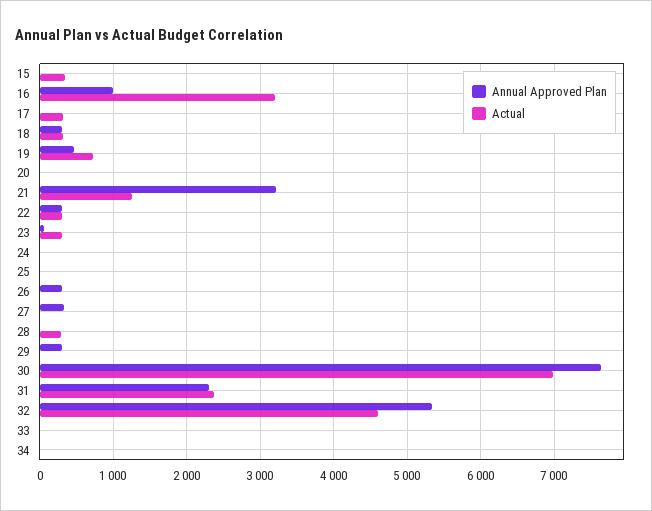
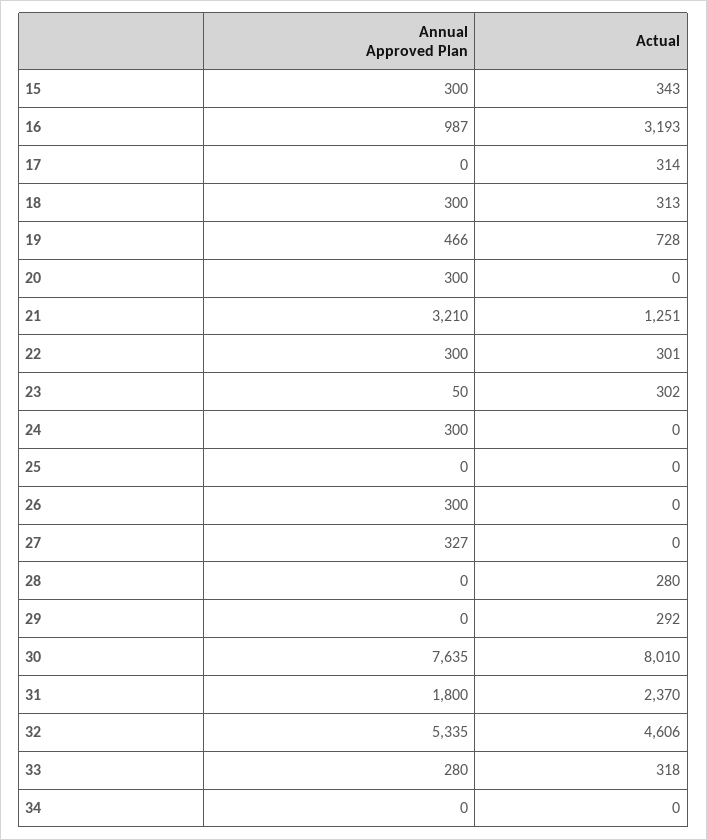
  {
    "Annual Approved Plan": {
-     "15": 0,
+     "15": 300,
      "16": 987,
      "17": 0,
      "18": 300,
      "19": 466,
-     "20": 0,
+     "20": 300,
      "21": 3210,
      "22": 300,
      "23": 50,
-     "24": 0,
+     "24": 300,
      "25": 0,
      "26": 300,
      "27": 327,
      "28": 0,
-     "29": 300,
+     "29": 0,
      "30": 7635,
-     "31": 2300,
+     "31": 1800,
      "32": 5335,
-     "33": 0,
+     "33": 280,
      "34": 0
    },
    "Actual": {
      "15": 343,
      "16": 3193,
      "17": 314,
      "18": 313,
      "19": 728,
      "20": 0,
      "21": 1251,
      "22": 301,
      "23": 302,
      "24": 0,
      "25": 0,
      "26": 0,
      "27": 0,
      "28": 280,
-     "29": 0,
+     "29": 292,
-     "30": 7000,
+     "30": 8010,
      "31": 2370,
      "32": 4606,
-     "33": 0,
+     "33": 318,
      "34": 0
    }
  }

